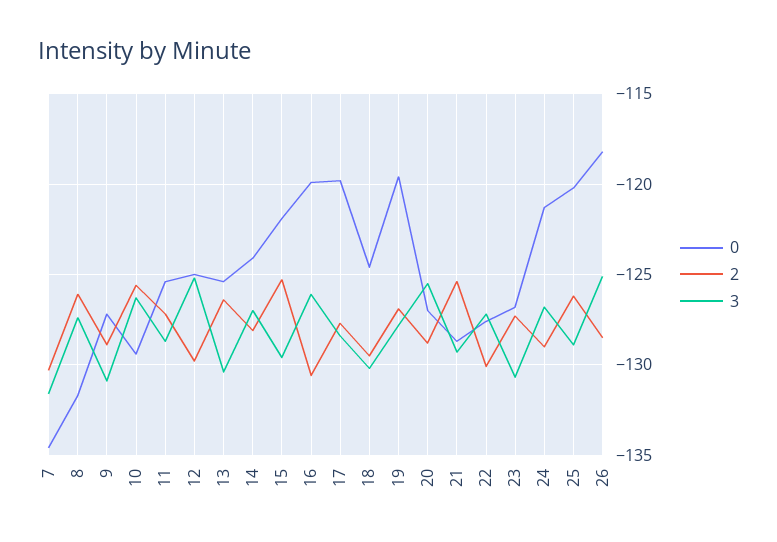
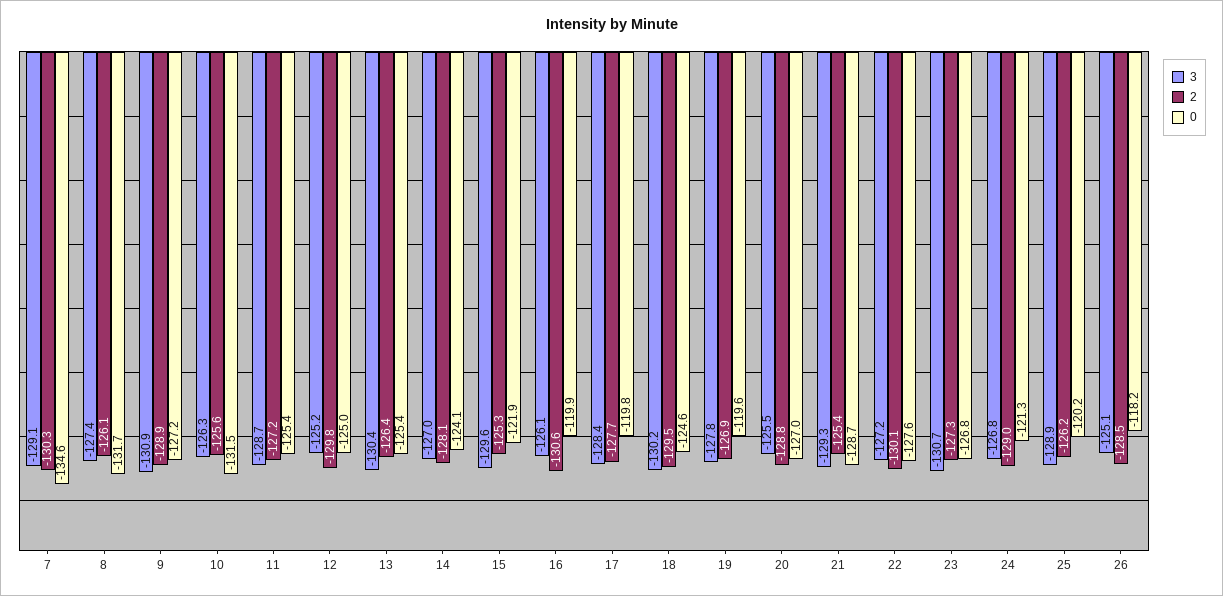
  {
    "0": {
      "7": -134.6,
      "8": -131.7,
      "9": -127.2,
-     "10": -129.5,
+     "10": -131.5,
      "11": -125.4,
      "12": -125,
      "13": -125.4,
      "14": -124.1,
      "15": -121.9,
      "16": -119.9,
      "17": -119.8,
      "18": -124.6,
      "19": -119.6,
      "20": -127,
      "21": -128.7,
      "22": -127.6,
      "23": -126.8,
      "24": -121.3,
      "25": -120.2,
      "26": -118.2
    },
    "2": {
      "7": -130.3,
      "8": -126.1,
      "9": -128.9,
      "10": -125.6,
      "11": -127.2,
      "12": -129.8,
      "13": -126.4,
      "14": -128.1,
      "15": -125.3,
      "16": -130.6,
      "17": -127.7,
      "18": -129.5,
      "19": -126.9,
      "20": -128.8,
      "21": -125.4,
      "22": -130.1,
      "23": -127.3,
      "24": -129,
      "25": -126.2,
      "26": -128.5
    },
    "3": {
-     "7": -131.5,
+     "7": -129.1,
      "8": -127.4,
      "9": -130.9,
      "10": -126.3,
      "11": -128.7,
      "12": -125.2,
      "13": -130.4,
      "14": -127,
      "15": -129.6,
      "16": -126.1,
      "17": -128.4,
      "18": -130.2,
      "19": -127.8,
      "20": -125.5,
      "21": -129.3,
      "22": -127.2,
      "23": -130.7,
      "24": -126.8,
      "25": -128.9,
      "26": -125.1
    }
  }

